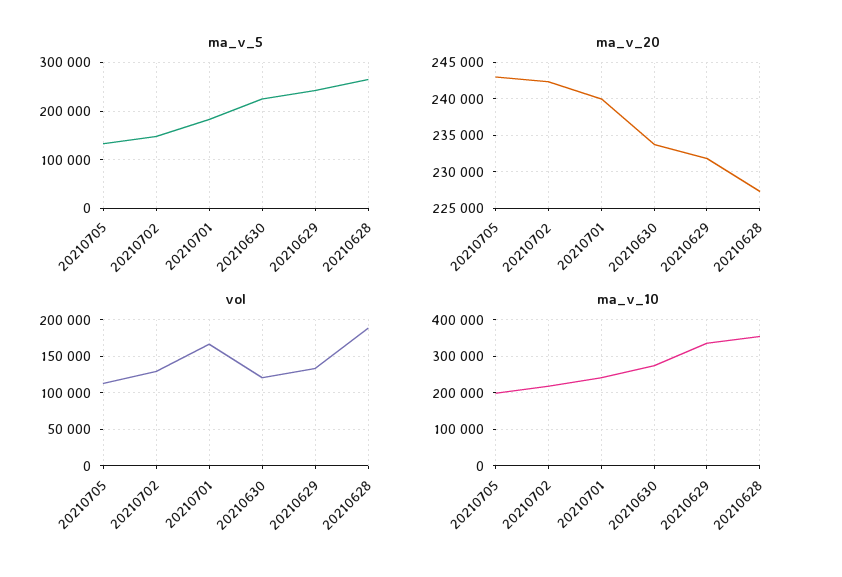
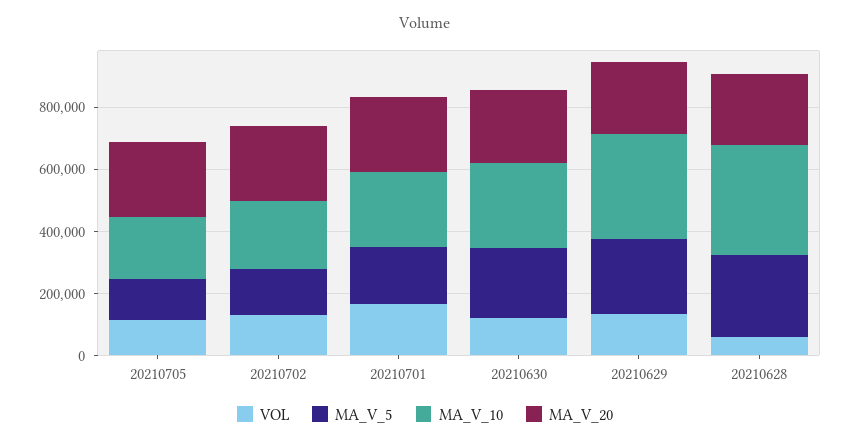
  {
    "ma_v_5": {
      "20210705": 140000,
      "20210702": 140000,
      "20210701": 180000,
      "20210630": 220000,
      "20210629": 240000,
      "20210628": 260000
    },
    "ma_v_20": {
      "20210705": 243000,
      "20210702": 242000,
      "20210701": 240000,
      "20210630": 234000,
      "20210629": 232000,
      "20210628": 227000
    },
    "vol": {
      "20210705": 110000,
      "20210702": 130000,
      "20210701": 170000,
      "20210630": 120000,
      "20210629": 130000,
-     "20210628": 190000
+     "20210628": 50000
    },
    "ma_v_10": {
      "20210705": 200000,
      "20210702": 220000,
      "20210701": 240000,
      "20210630": 280000,
      "20210629": 340000,
      "20210628": 360000
    }
  }

